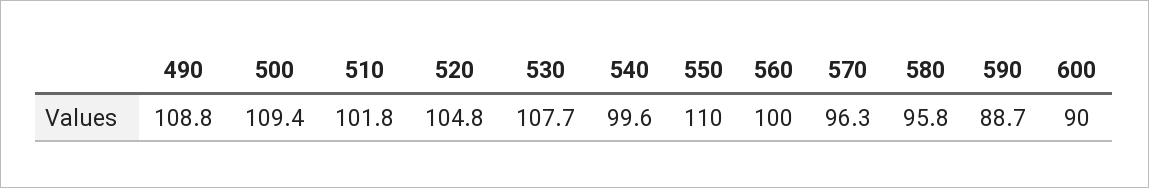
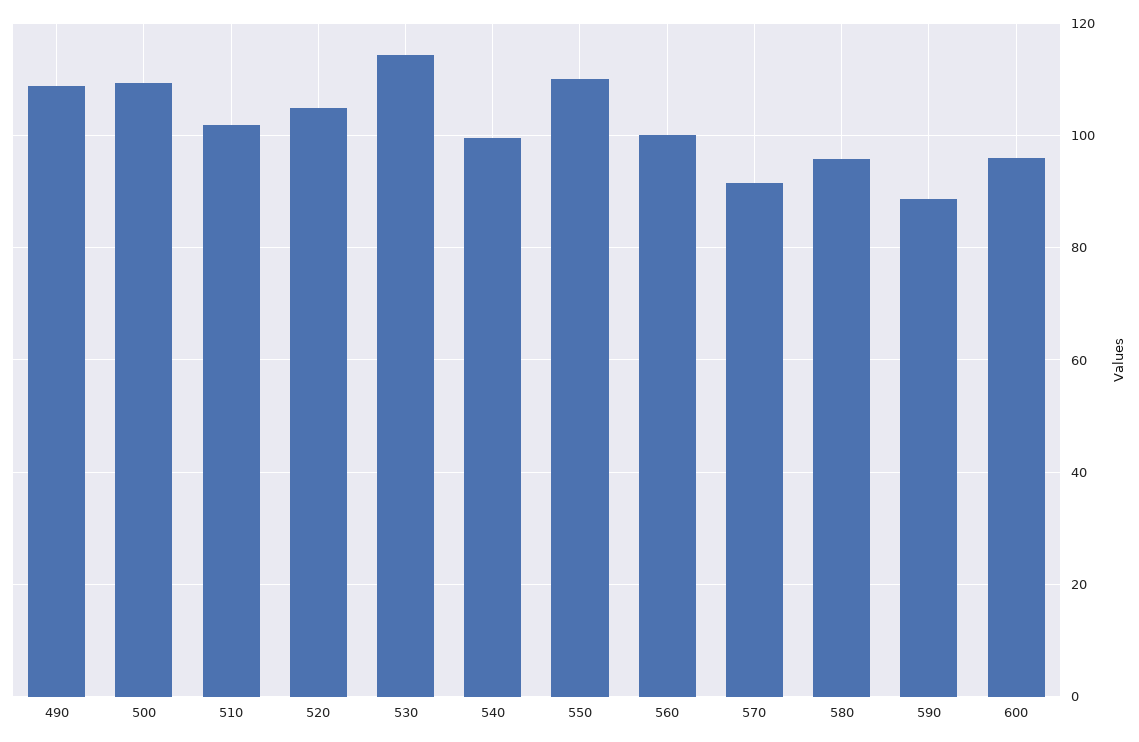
  {
    "490": 108.8,
    "500": 109.4,
    "510": 101.8,
    "520": 104.8,
-   "530": 107.7,
+   "530": 114,
    "540": 99.6,
    "550": 110,
    "560": 100,
-   "570": 96.3,
+   "570": 92,
    "580": 95.8,
    "590": 88.7,
-   "600": 90
+   "600": 96
  }

